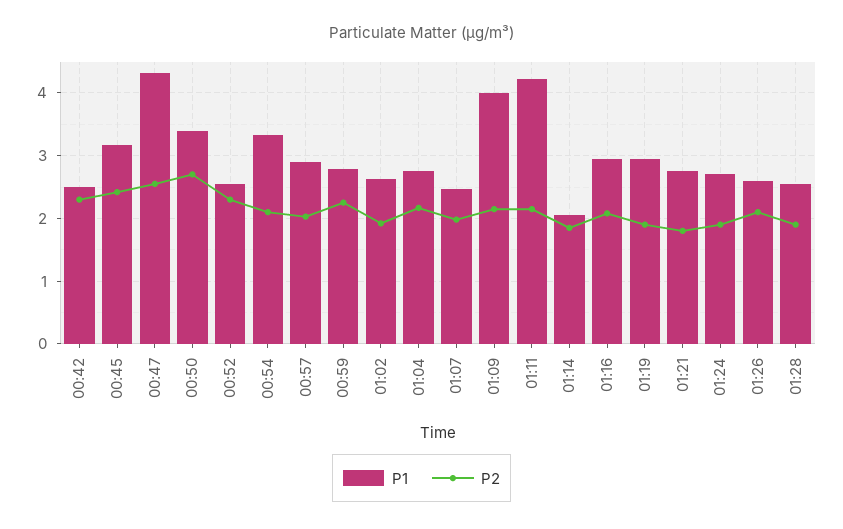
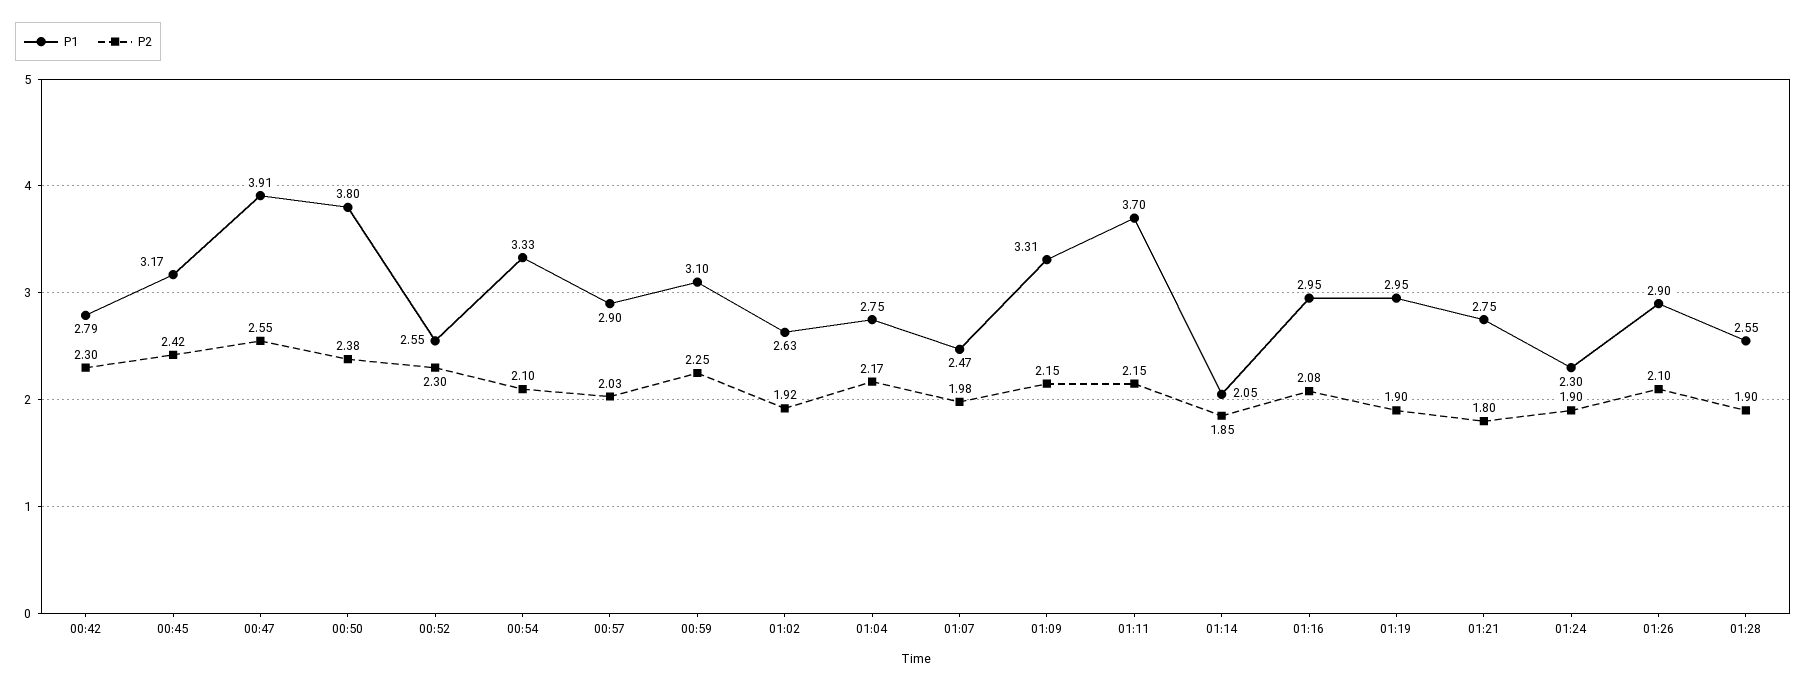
  {
    "P1": {
-     "00:42": 2.5,
+     "00:42": 2.79,
      "00:45": 3.17,
-     "00:47": 4.3,
+     "00:47": 3.91,
-     "00:50": 3.4,
+     "00:50": 3.8,
      "00:52": 2.55,
      "00:54": 3.33,
      "00:57": 2.9,
-     "00:59": 2.8,
+     "00:59": 3.1,
      "01:02": 2.63,
      "01:04": 2.75,
      "01:07": 2.47,
-     "01:09": 4,
+     "01:09": 3.31,
-     "01:11": 4.2,
+     "01:11": 3.7,
      "01:14": 2.05,
      "01:16": 2.95,
      "01:19": 2.95,
      "01:21": 2.75,
-     "01:24": 2.7,
+     "01:24": 2.3,
-     "01:26": 2.6,
+     "01:26": 2.9,
      "01:28": 2.55
    },
    "P2": {
      "00:42": 2.3,
      "00:45": 2.42,
      "00:47": 2.55,
-     "00:50": 2.7,
+     "00:50": 2.38,
      "00:52": 2.3,
      "00:54": 2.1,
      "00:57": 2.03,
      "00:59": 2.25,
      "01:02": 1.92,
      "01:04": 2.17,
      "01:07": 1.98,
      "01:09": 2.15,
      "01:11": 2.15,
      "01:14": 1.85,
      "01:16": 2.08,
      "01:19": 1.9,
      "01:21": 1.8,
      "01:24": 1.9,
      "01:26": 2.1,
      "01:28": 1.9
    }
  }

